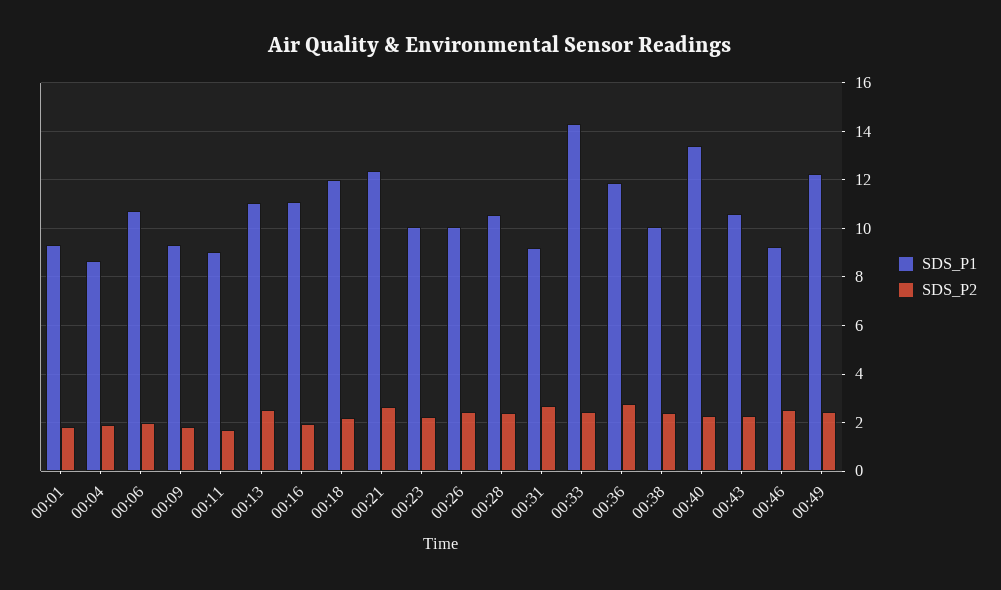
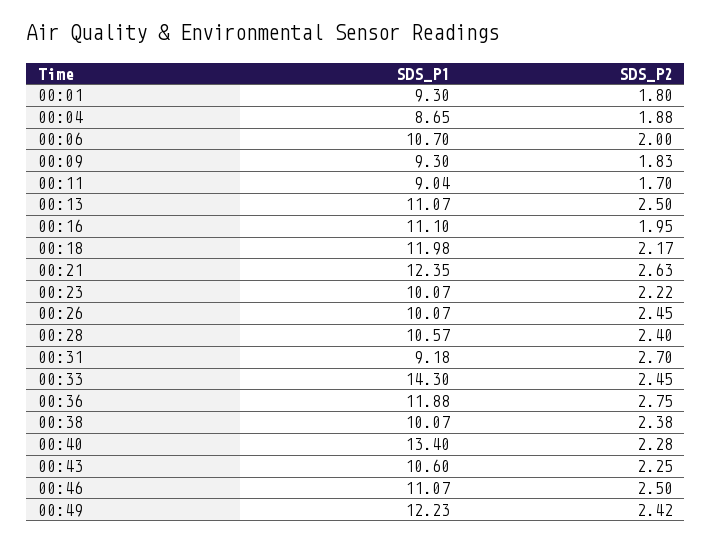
  {
    "SDS_P1": {
      "00:01": 9.3,
      "00:04": 8.65,
      "00:06": 10.7,
      "00:09": 9.3,
      "00:11": 9.04,
      "00:13": 11.07,
      "00:16": 11.1,
      "00:18": 11.98,
      "00:21": 12.35,
      "00:23": 10.07,
      "00:26": 10.07,
      "00:28": 10.57,
      "00:31": 9.18,
      "00:33": 14.3,
      "00:36": 11.88,
      "00:38": 10.07,
      "00:40": 13.4,
      "00:43": 10.6,
-     "00:46": 9.25,
+     "00:46": 11.07,
      "00:49": 12.23
    },
    "SDS_P2": {
      "00:01": 1.8,
      "00:04": 1.88,
      "00:06": 2,
      "00:09": 1.83,
      "00:11": 1.7,
      "00:13": 2.5,
      "00:16": 1.95,
      "00:18": 2.17,
      "00:21": 2.63,
      "00:23": 2.22,
      "00:26": 2.45,
      "00:28": 2.4,
      "00:31": 2.7,
      "00:33": 2.45,
      "00:36": 2.75,
      "00:38": 2.38,
      "00:40": 2.28,
      "00:43": 2.25,
      "00:46": 2.5,
      "00:49": 2.42
    }
  }

